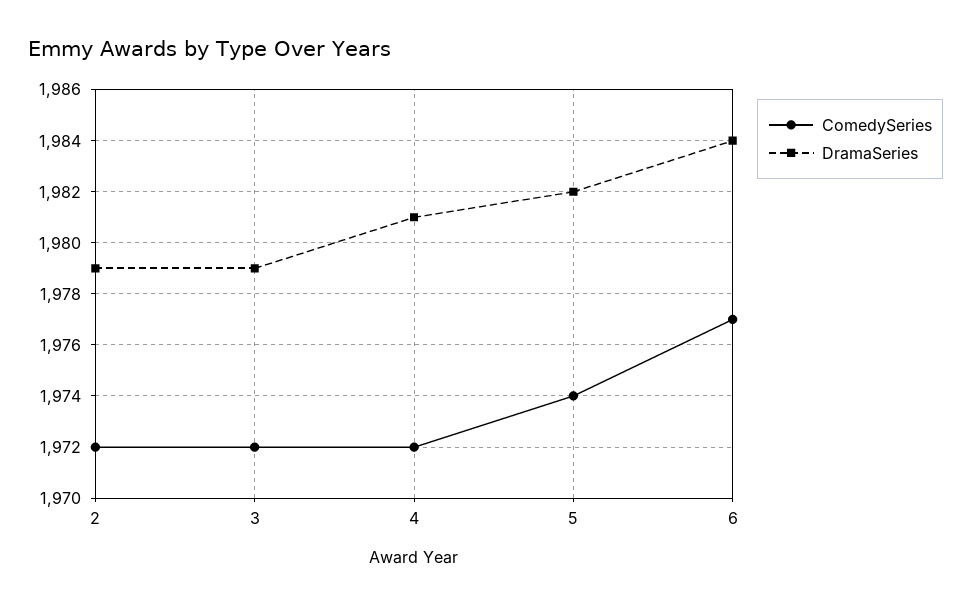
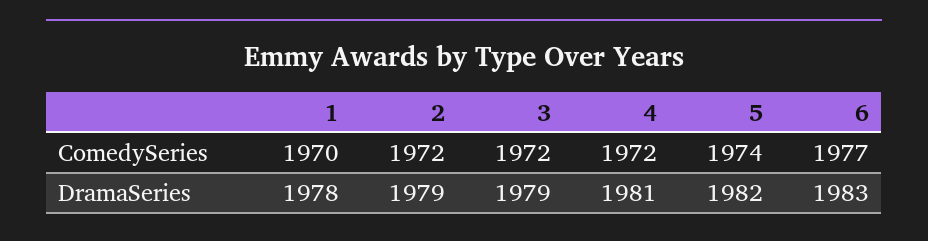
  {
    "ComedySeries": {
      "2": 1972,
      "3": 1972,
      "4": 1972,
      "5": 1974,
-     "6": 1977
+     "6": 1977,
+     "1": 1970
    },
    "DramaSeries": {
      "2": 1979,
      "3": 1979,
      "4": 1981,
      "5": 1982,
-     "6": 1984
+     "6": 1983,
+     "1": 1978
    }
  }

